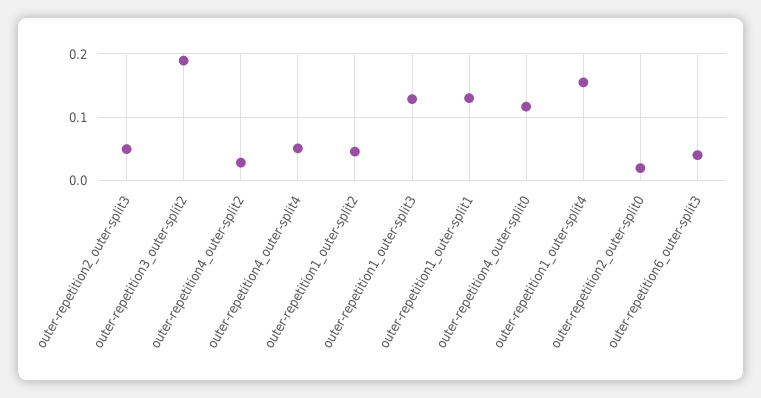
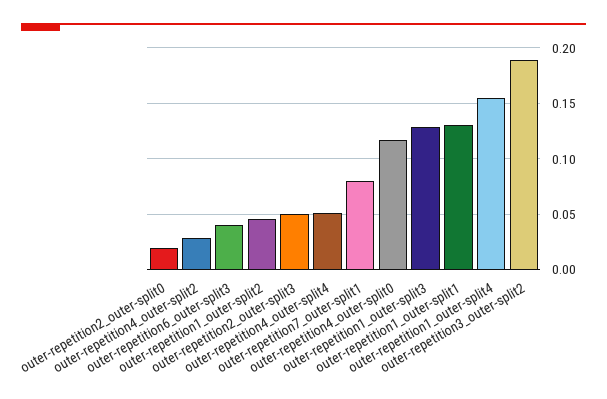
  {
    "outer-repetition2_outer-split3": 0.05,
    "outer-repetition3_outer-split2": 0.19,
    "outer-repetition4_outer-split2": 0.03,
    "outer-repetition4_outer-split4": 0.05,
    "outer-repetition1_outer-split2": 0.05,
    "outer-repetition1_outer-split3": 0.13,
    "outer-repetition1_outer-split1": 0.13,
    "outer-repetition4_outer-split0": 0.12,
    "outer-repetition1_outer-split4": 0.16,
    "outer-repetition2_outer-split0": 0.02,
-   "outer-repetition6_outer-split3": 0.04
+   "outer-repetition6_outer-split3": 0.04,
+   "outer-repetition7_outer-split1": 0.08
  }

